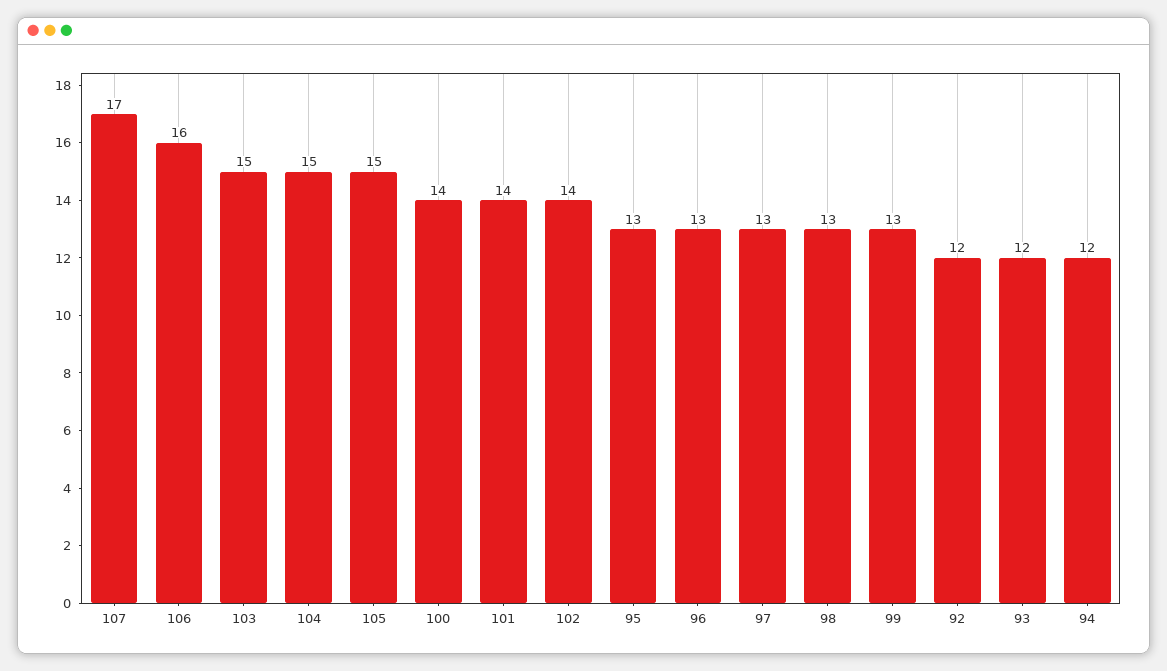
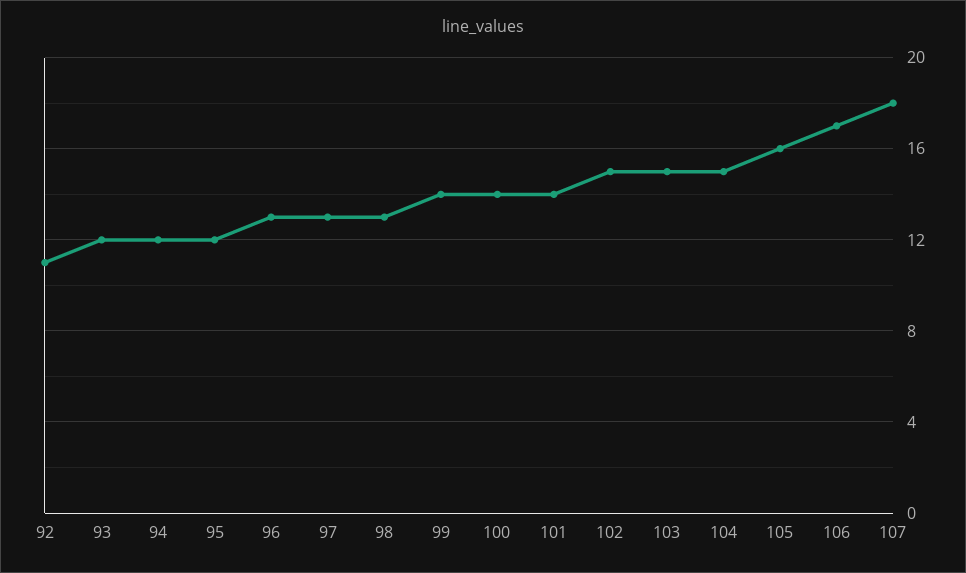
  {
-   "107": 17,
+   "107": 18,
-   "106": 16,
+   "106": 17,
    "103": 15,
    "104": 15,
-   "105": 15,
+   "105": 16,
    "100": 14,
    "101": 14,
-   "102": 14,
+   "102": 15,
-   "95": 13,
+   "95": 12,
    "96": 13,
    "97": 13,
    "98": 13,
-   "99": 13,
+   "99": 14,
-   "92": 12,
+   "92": 11,
    "93": 12,
    "94": 12
  }

